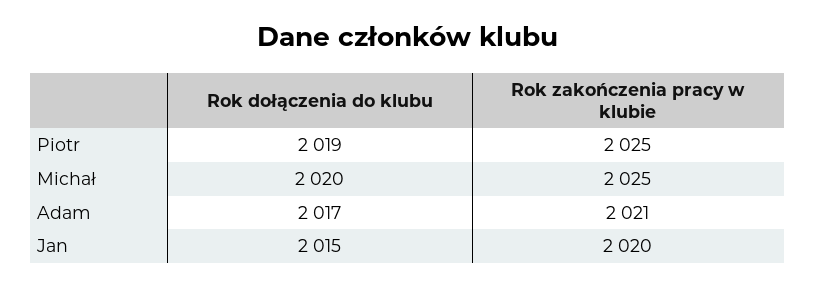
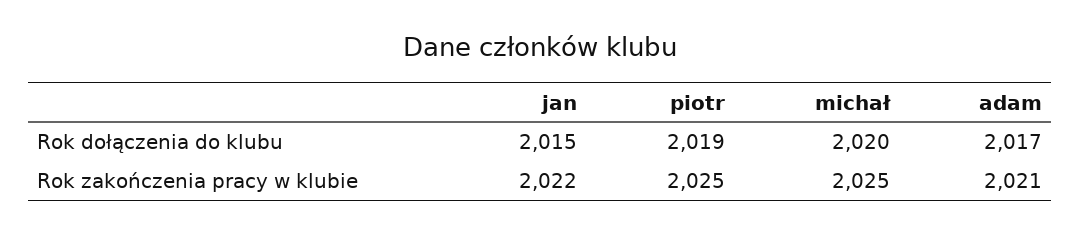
  {
    "Rok dołączenia do klubu": {
      "Piotr": 2019,
      "Michał": 2020,
      "Adam": 2017,
      "Jan": 2015
    },
    "Rok zakończenia pracy w klubie": {
      "Piotr": 2025,
      "Michał": 2025,
      "Adam": 2021,
-     "Jan": 2020
+     "Jan": 2022
    }
  }

